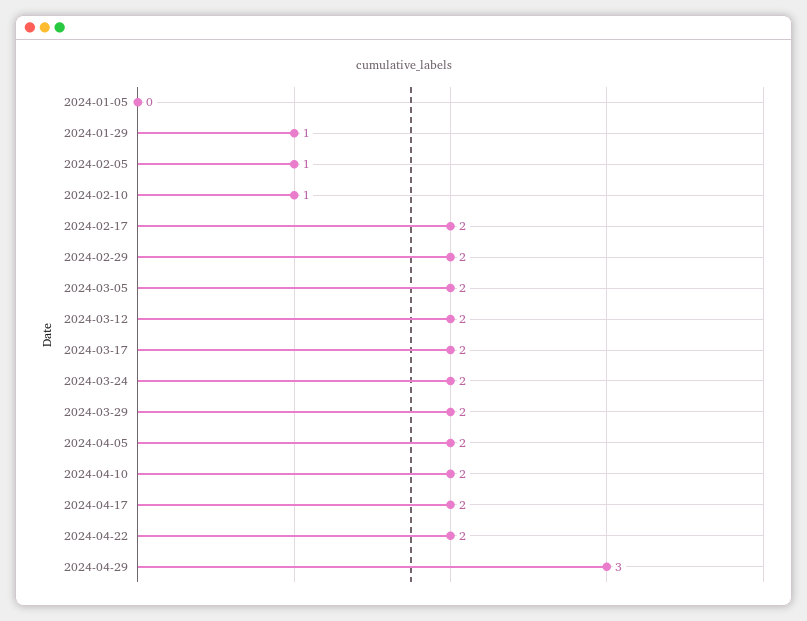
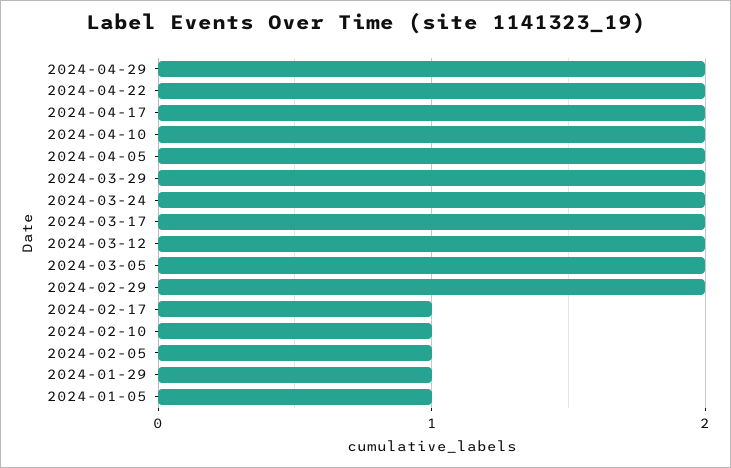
  {
-   "2024-01-05": 0,
+   "2024-01-05": 1,
    "2024-01-29": 1,
    "2024-02-05": 1,
    "2024-02-10": 1,
-   "2024-02-17": 2,
+   "2024-02-17": 1,
    "2024-02-29": 2,
    "2024-03-05": 2,
    "2024-03-12": 2,
    "2024-03-17": 2,
    "2024-03-24": 2,
    "2024-03-29": 2,
    "2024-04-05": 2,
    "2024-04-10": 2,
    "2024-04-17": 2,
    "2024-04-22": 2,
-   "2024-04-29": 3
+   "2024-04-29": 2
  }

